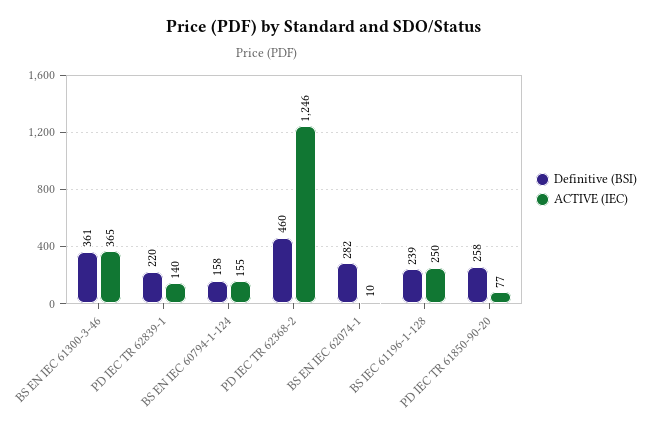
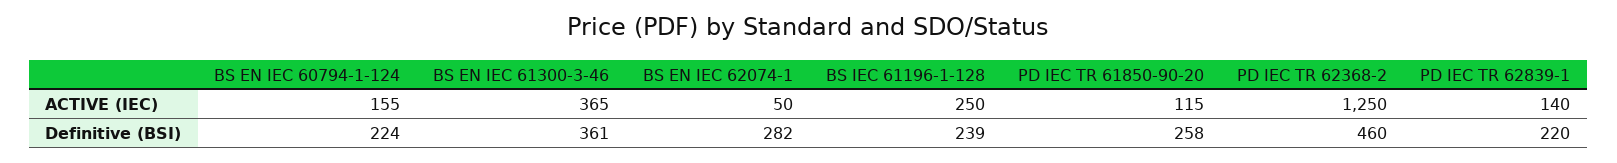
  {
    "Definitive (BSI)": {
      "BS EN IEC 61300-3-46": 361,
      "PD IEC TR 62839-1": 220,
-     "BS EN IEC 60794-1-124": 158,
+     "BS EN IEC 60794-1-124": 224,
      "PD IEC TR 62368-2": 460,
      "BS EN IEC 62074-1": 282,
      "BS IEC 61196-1-128": 239,
      "PD IEC TR 61850-90-20": 258
    },
    "ACTIVE (IEC)": {
      "BS EN IEC 61300-3-46": 365,
      "PD IEC TR 62839-1": 140,
      "BS EN IEC 60794-1-124": 155,
-     "PD IEC TR 62368-2": 1246,
+     "PD IEC TR 62368-2": 1250,
-     "BS EN IEC 62074-1": 10,
+     "BS EN IEC 62074-1": 50,
      "BS IEC 61196-1-128": 250,
-     "PD IEC TR 61850-90-20": 77
+     "PD IEC TR 61850-90-20": 115
    }
  }

